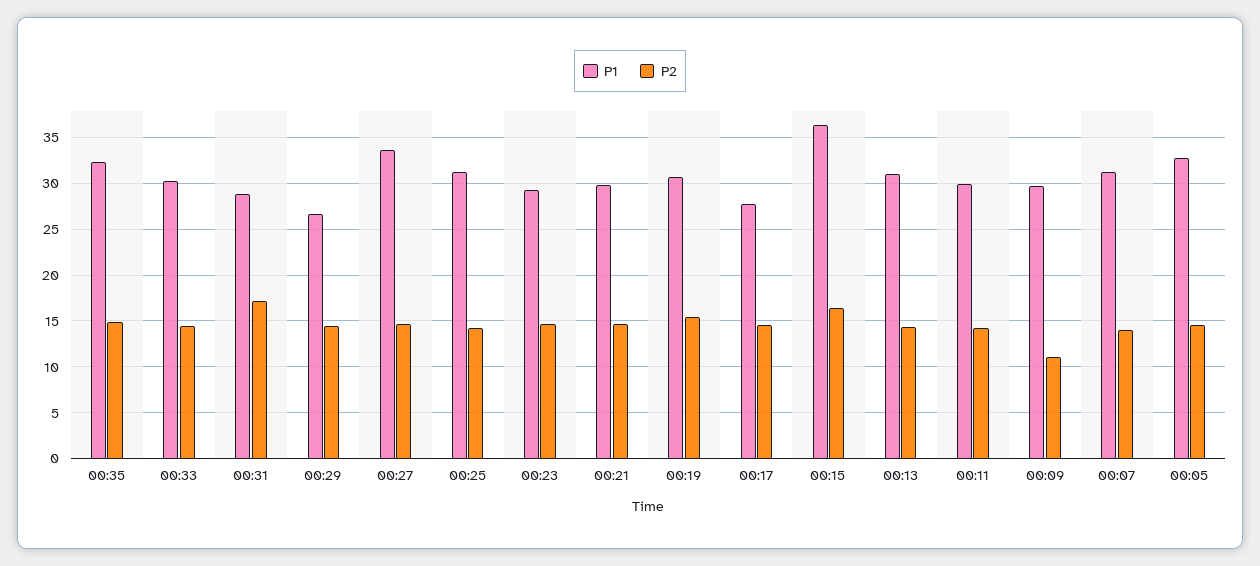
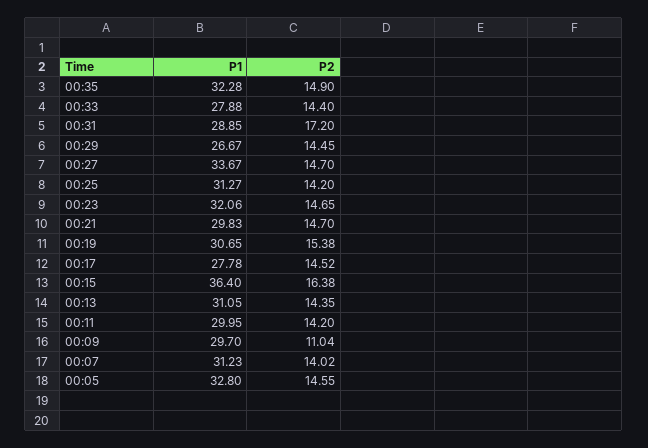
  {
    "P1": {
      "00:35": 32.28,
-     "00:33": 30,
+     "00:33": 27.88,
      "00:31": 28.85,
      "00:29": 26.67,
      "00:27": 33.67,
      "00:25": 31.27,
-     "00:23": 29,
+     "00:23": 32.06,
      "00:21": 29.83,
      "00:19": 30.65,
      "00:17": 27.78,
      "00:15": 36.4,
      "00:13": 31.05,
      "00:11": 29.95,
      "00:09": 29.7,
      "00:07": 31.23,
      "00:05": 32.8
    },
    "P2": {
      "00:35": 14.9,
      "00:33": 14.4,
      "00:31": 17.2,
      "00:29": 14.45,
      "00:27": 14.7,
      "00:25": 14.2,
      "00:23": 14.65,
      "00:21": 14.7,
      "00:19": 15.38,
      "00:17": 14.52,
      "00:15": 16.38,
      "00:13": 14.35,
      "00:11": 14.2,
      "00:09": 11.04,
      "00:07": 14.02,
      "00:05": 14.55
    }
  }

